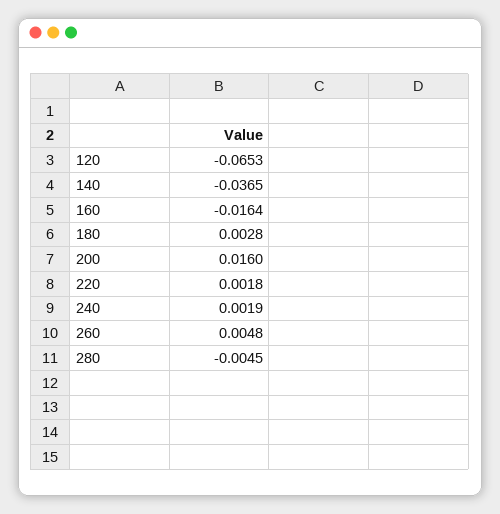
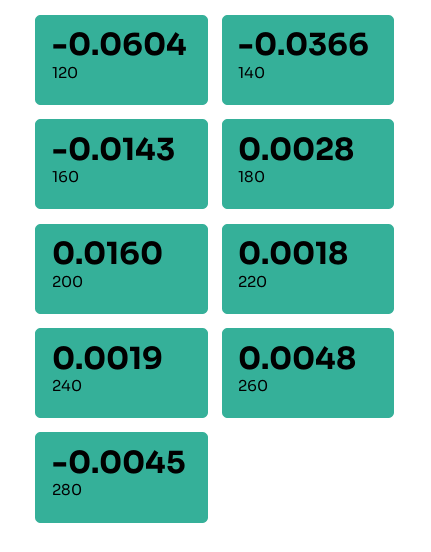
  {
-   "120": -0.0653,
+   "120": -0.0604,
-   "140": -0.0365,
+   "140": -0.0366,
-   "160": -0.0164,
+   "160": -0.0143,
    "180": 0.0028,
    "200": 0.016,
    "220": 0.0018,
    "240": 0.0019,
    "260": 0.0048,
    "280": -0.0045
  }

